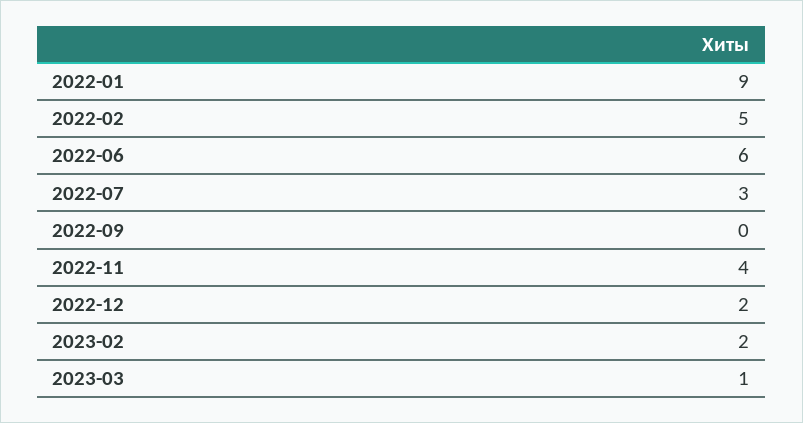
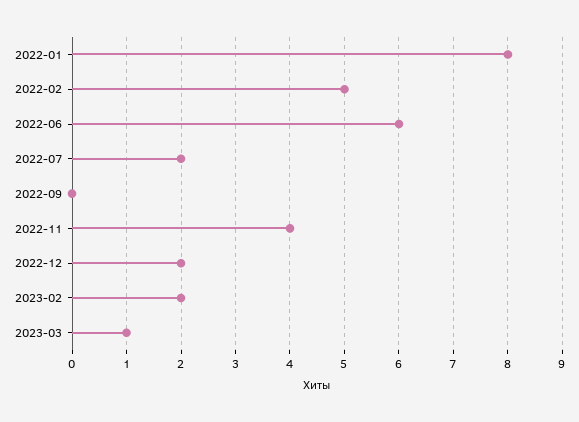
  {
-   "2022-01": 9,
+   "2022-01": 8,
    "2022-02": 5,
    "2022-06": 6,
-   "2022-07": 3,
+   "2022-07": 2,
    "2022-09": 0,
    "2022-11": 4,
    "2022-12": 2,
    "2023-02": 2,
    "2023-03": 1
  }

